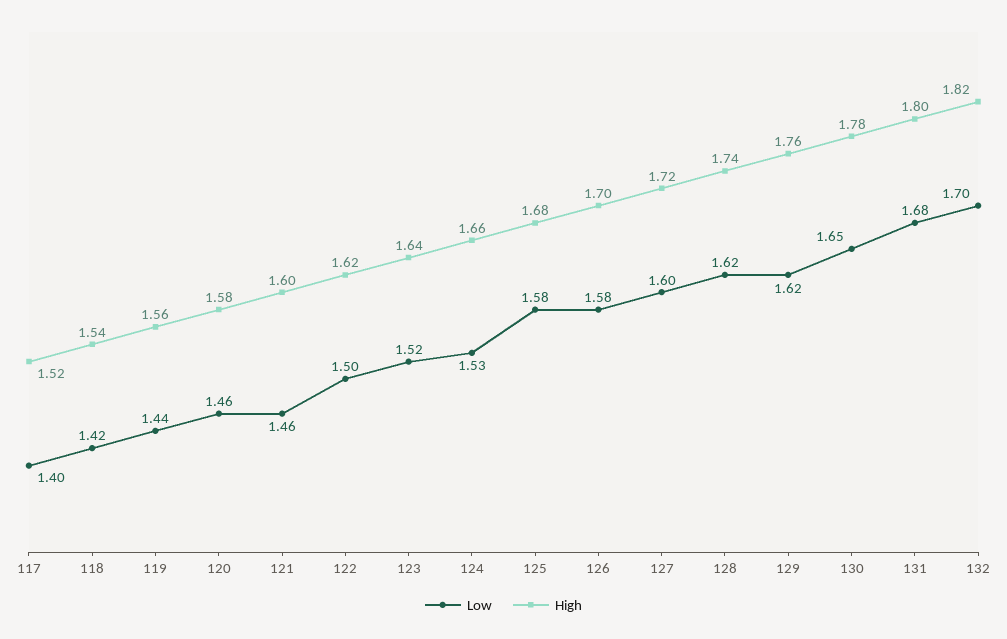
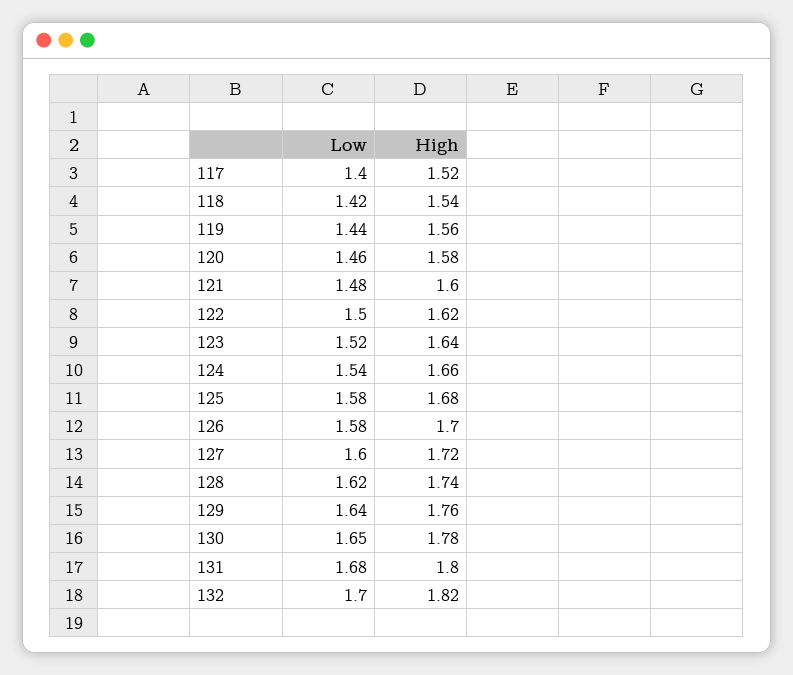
  {
    "Low": {
      "117": 1.4,
      "118": 1.42,
      "119": 1.44,
      "120": 1.46,
-     "121": 1.46,
+     "121": 1.48,
      "122": 1.5,
      "123": 1.52,
-     "124": 1.53,
+     "124": 1.54,
      "125": 1.58,
      "126": 1.58,
      "127": 1.6,
      "128": 1.62,
-     "129": 1.62,
+     "129": 1.64,
      "130": 1.65,
      "131": 1.68,
      "132": 1.7
    },
    "High": {
      "117": 1.52,
      "118": 1.54,
      "119": 1.56,
      "120": 1.58,
      "121": 1.6,
      "122": 1.62,
      "123": 1.64,
      "124": 1.66,
      "125": 1.68,
      "126": 1.7,
      "127": 1.72,
      "128": 1.74,
      "129": 1.76,
      "130": 1.78,
      "131": 1.8,
      "132": 1.82
    }
  }

